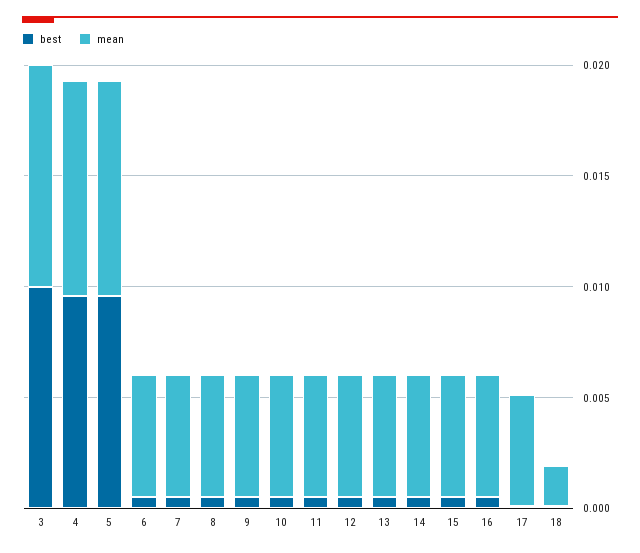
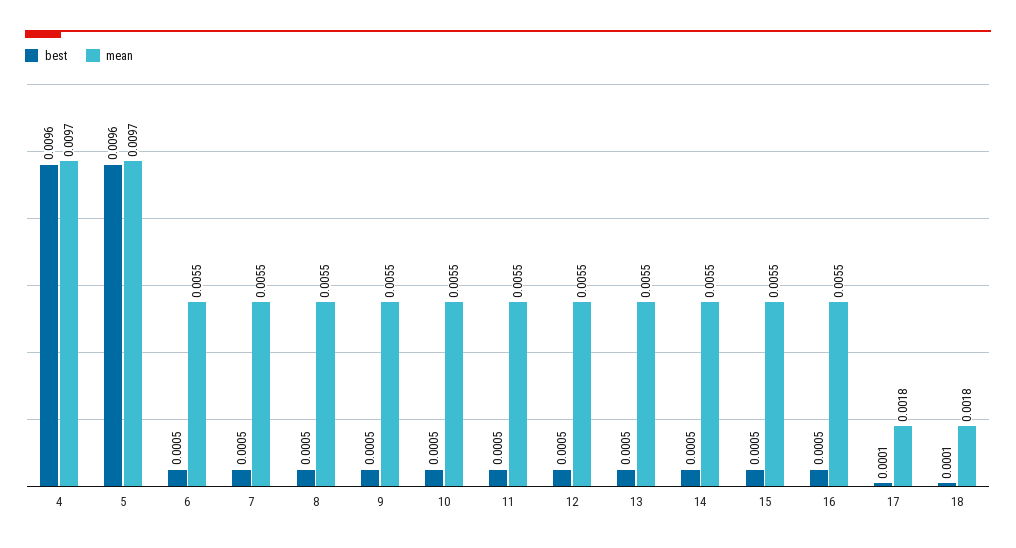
  {
    "best": {
-     "3": 0.01,
      "4": 0.0096,
      "5": 0.0096,
      "6": 0.0005,
      "7": 0.0005,
      "8": 0.0005,
      "9": 0.0005,
      "10": 0.0005,
      "11": 0.0005,
      "12": 0.0005,
      "13": 0.0005,
      "14": 0.0005,
      "15": 0.0005,
      "16": 0.0005,
      "17": 0.0001,
      "18": 0.0001
    },
    "mean": {
-     "3": 0.01,
      "4": 0.0097,
      "5": 0.0097,
      "6": 0.0055,
      "7": 0.0055,
      "8": 0.0055,
      "9": 0.0055,
      "10": 0.0055,
      "11": 0.0055,
      "12": 0.0055,
      "13": 0.0055,
      "14": 0.0055,
      "15": 0.0055,
      "16": 0.0055,
-     "17": 0.005,
+     "17": 0.0018,
      "18": 0.0018
    }
  }

